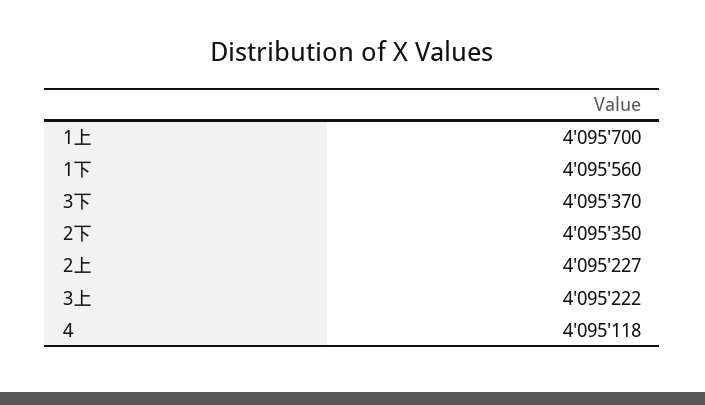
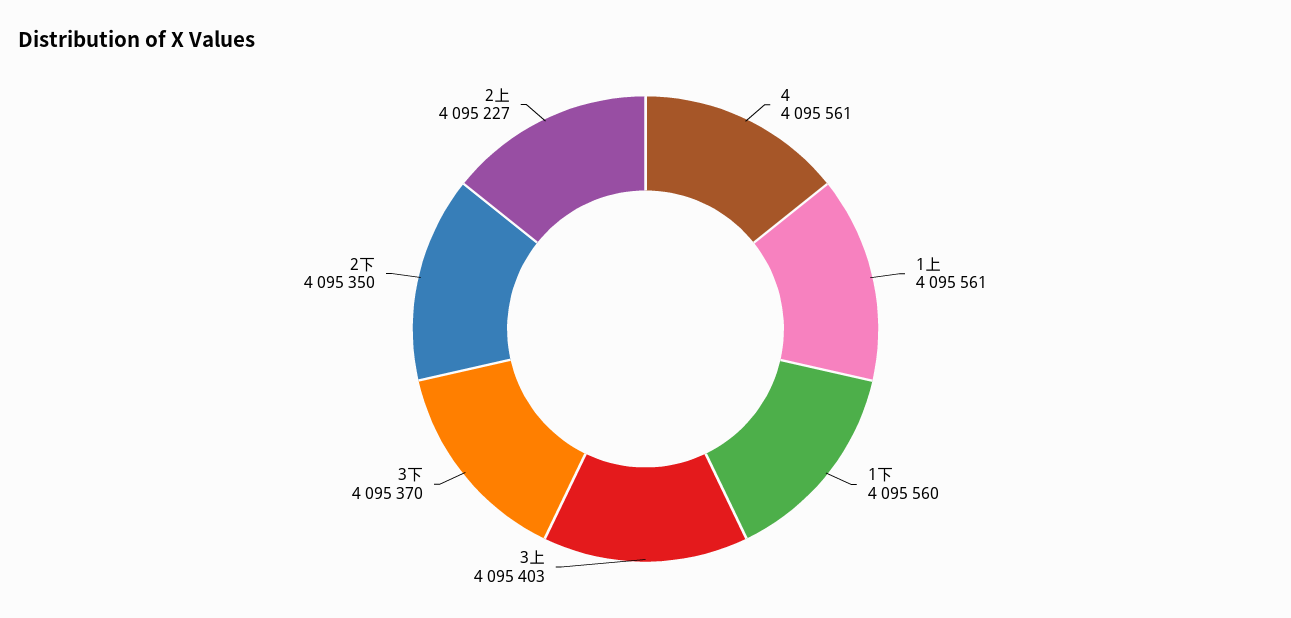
  {
-   "1上": 4095700,
+   "1上": 4095561,
    "1下": 4095560,
    "3下": 4095370,
    "2下": 4095350,
    "2上": 4095227,
-   "3上": 4095222,
+   "3上": 4095403,
-   "4": 4095118
+   "4": 4095561
  }

